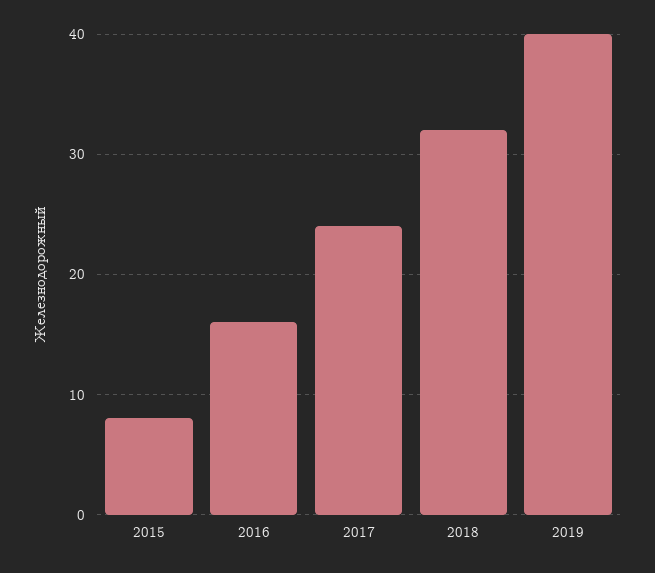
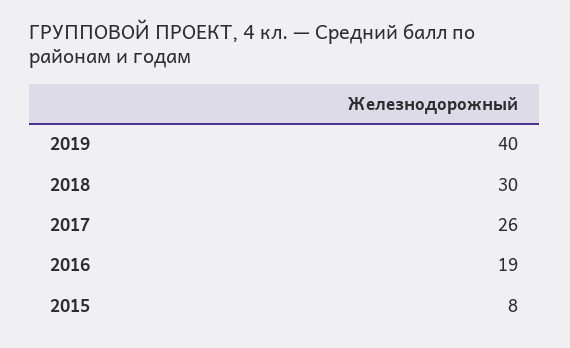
  {
    "2015": 8,
-   "2016": 16,
+   "2016": 19,
-   "2017": 24,
+   "2017": 26,
-   "2018": 32,
+   "2018": 30,
    "2019": 40
  }

